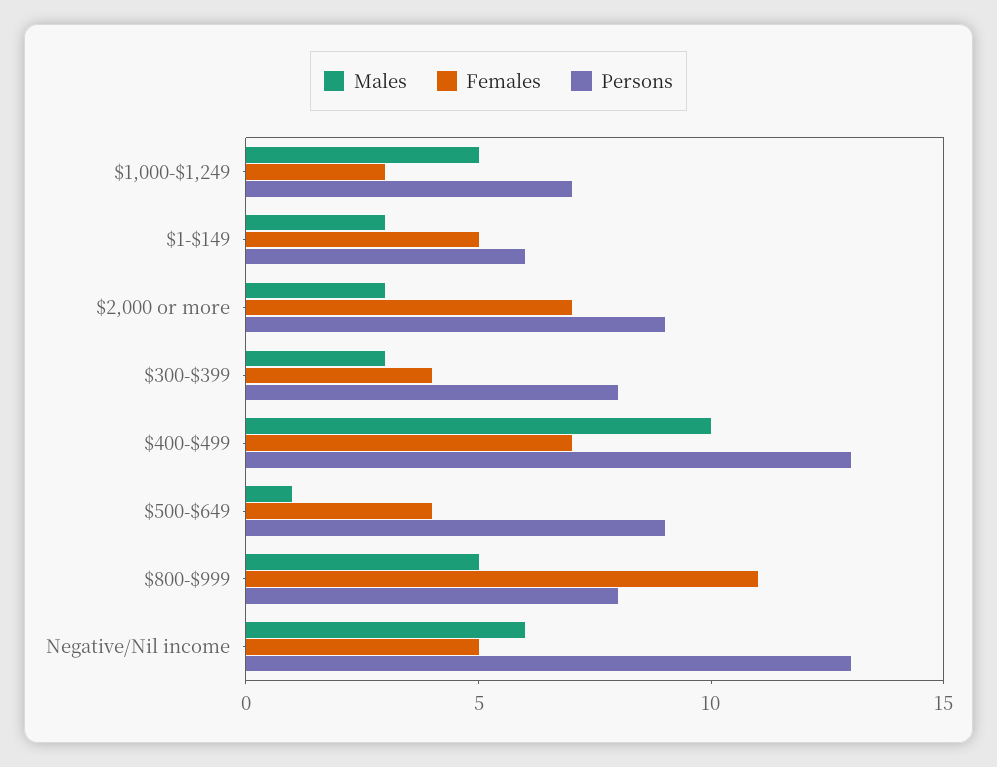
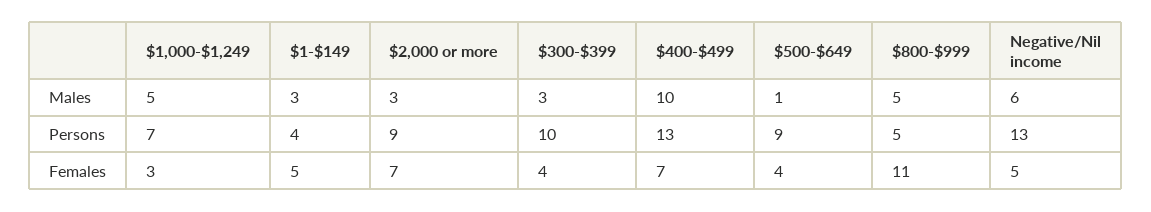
  {
    "Males": {
      "$1,000-$1,249": 5,
      "$1-$149": 3,
      "$2,000 or more": 3,
      "$300-$399": 3,
      "$400-$499": 10,
      "$500-$649": 1,
      "$800-$999": 5,
      "Negative/Nil income": 6
    },
    "Females": {
      "$1,000-$1,249": 3,
      "$1-$149": 5,
      "$2,000 or more": 7,
      "$300-$399": 4,
      "$400-$499": 7,
      "$500-$649": 4,
      "$800-$999": 11,
      "Negative/Nil income": 5
    },
    "Persons": {
      "$1,000-$1,249": 7,
-     "$1-$149": 6,
+     "$1-$149": 4,
      "$2,000 or more": 9,
-     "$300-$399": 8,
+     "$300-$399": 10,
      "$400-$499": 13,
      "$500-$649": 9,
-     "$800-$999": 8,
+     "$800-$999": 5,
      "Negative/Nil income": 13
    }
  }

